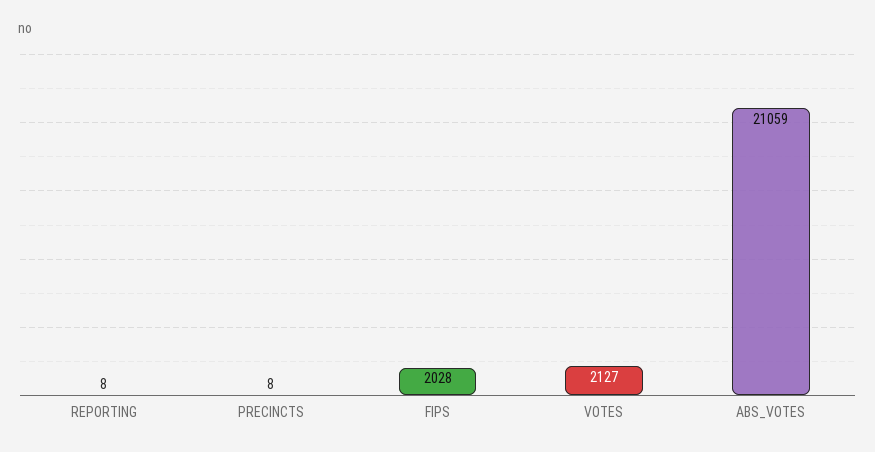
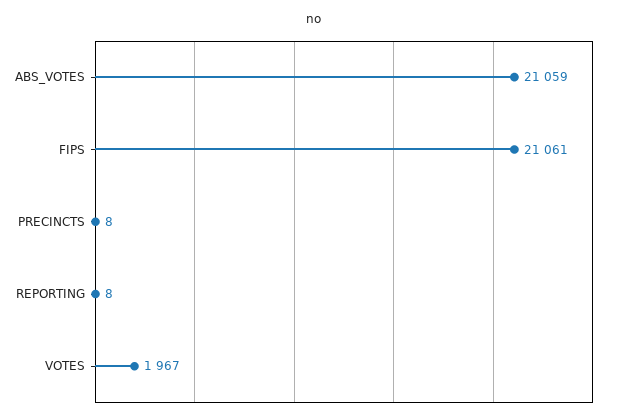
  {
    "REPORTING": 8,
    "PRECINCTS": 8,
-   "FIPS": 2028,
+   "FIPS": 21061,
-   "VOTES": 2127,
+   "VOTES": 1967,
    "ABS_VOTES": 21059
  }

